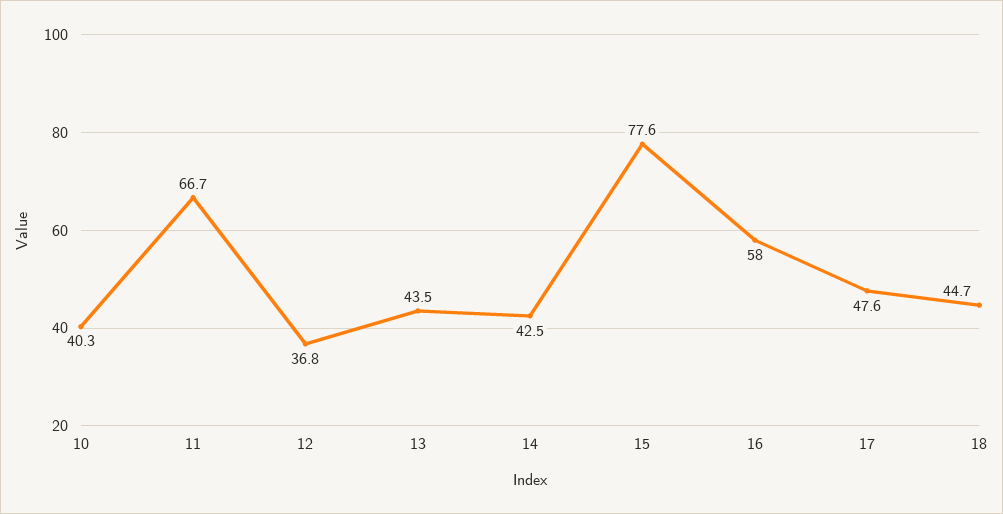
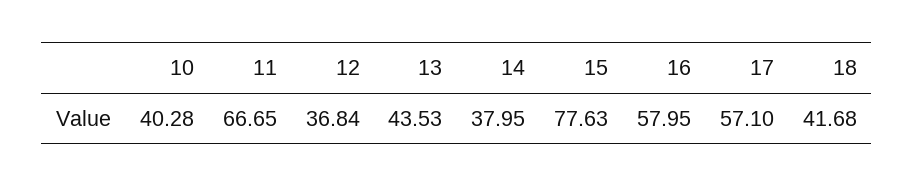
  {
    "10": 40.28,
    "11": 66.65,
    "12": 36.84,
    "13": 43.53,
-   "14": 42.5,
+   "14": 37.95,
    "15": 77.63,
    "16": 57.95,
-   "17": 47.6,
+   "17": 57.1,
-   "18": 44.7
+   "18": 41.68
  }

